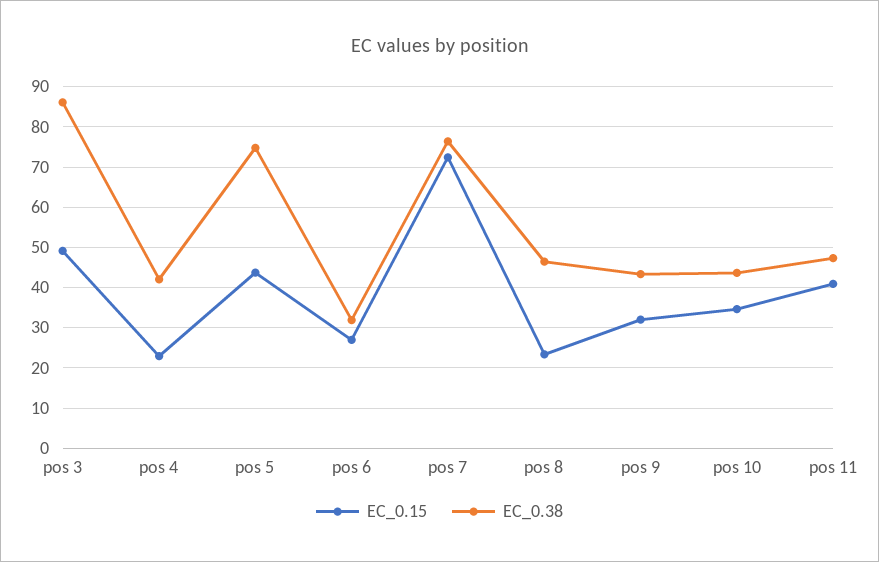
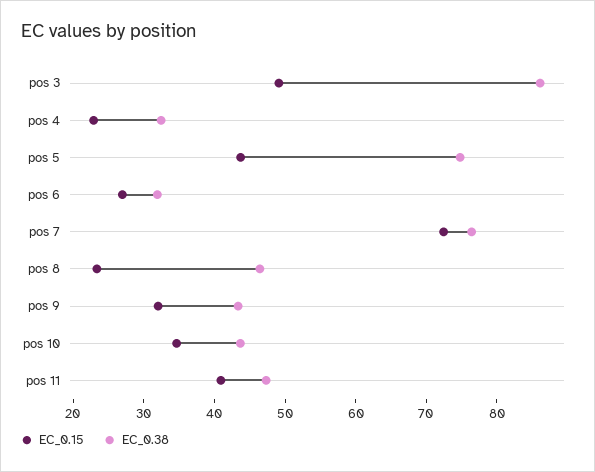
  {
    "EC_0.15": {
      "pos 3": 50,
      "pos 4": 22,
      "pos 5": 44,
      "pos 6": 26,
      "pos 7": 72,
      "pos 8": 24,
      "pos 9": 32,
      "pos 10": 34,
      "pos 11": 40
    },
    "EC_0.38": {
      "pos 3": 86,
-     "pos 4": 42,
+     "pos 4": 32,
      "pos 5": 74,
      "pos 6": 32,
      "pos 7": 76,
      "pos 8": 46,
      "pos 9": 44,
      "pos 10": 44,
      "pos 11": 48
    }
  }

